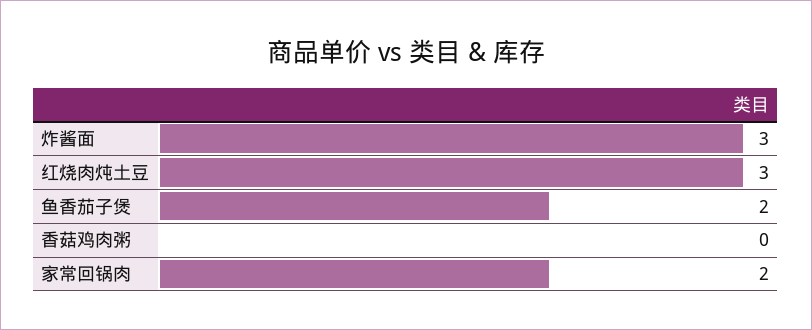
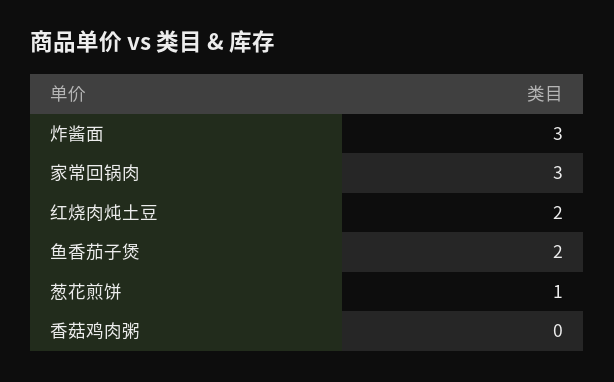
  {
    "炸酱面": 3,
-   "红烧肉炖土豆": 3,
+   "红烧肉炖土豆": 2,
    "鱼香茄子煲": 2,
    "香菇鸡肉粥": 0,
-   "家常回锅肉": 2
+   "家常回锅肉": 3,
+   "葱花煎饼": 1
  }

